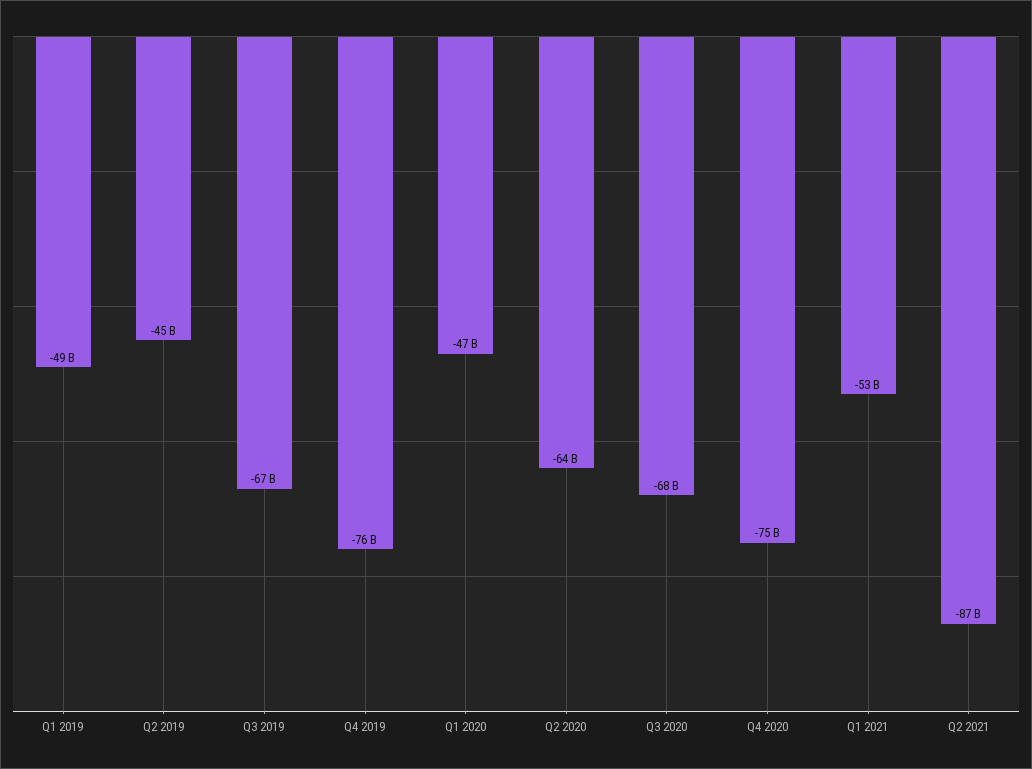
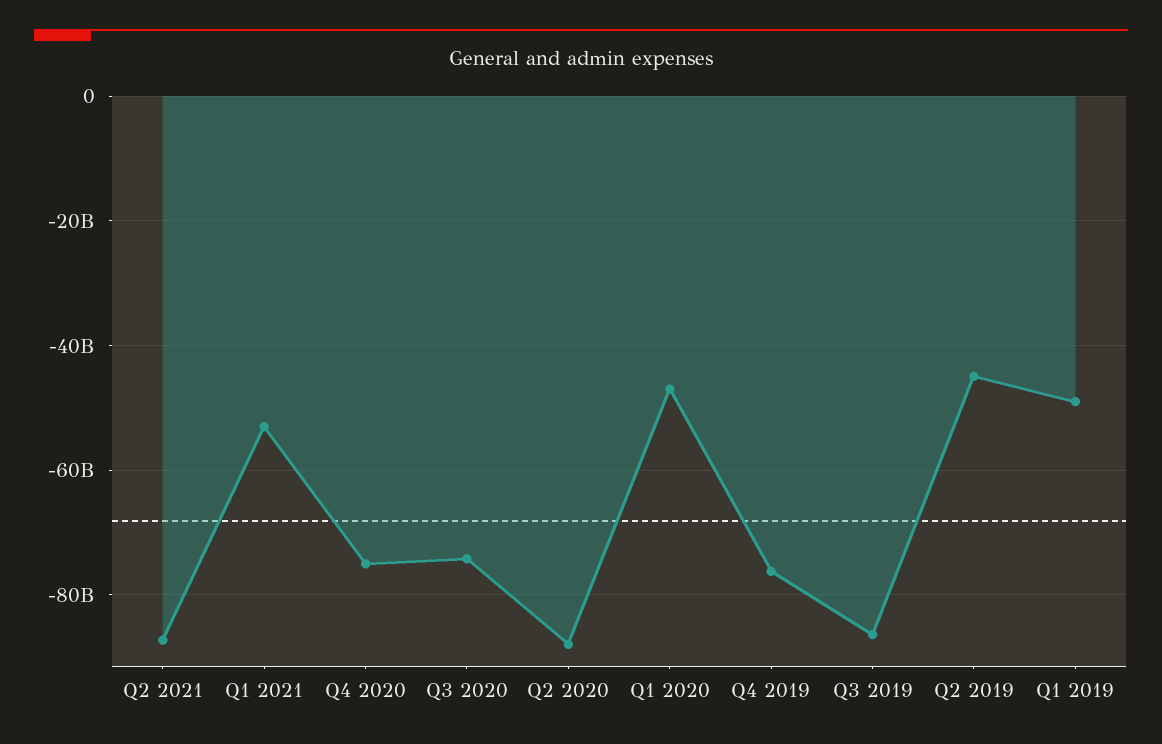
  {
    "Q1 2019": -49000000000,
    "Q2 2019": -45000000000,
-   "Q3 2019": -67000000000,
+   "Q3 2019": -86000000000,
    "Q4 2019": -76000000000,
    "Q1 2020": -47000000000,
-   "Q2 2020": -64000000000,
+   "Q2 2020": -88000000000,
-   "Q3 2020": -68000000000,
+   "Q3 2020": -74000000000,
    "Q4 2020": -75000000000,
    "Q1 2021": -53000000000,
    "Q2 2021": -87000000000
  }

